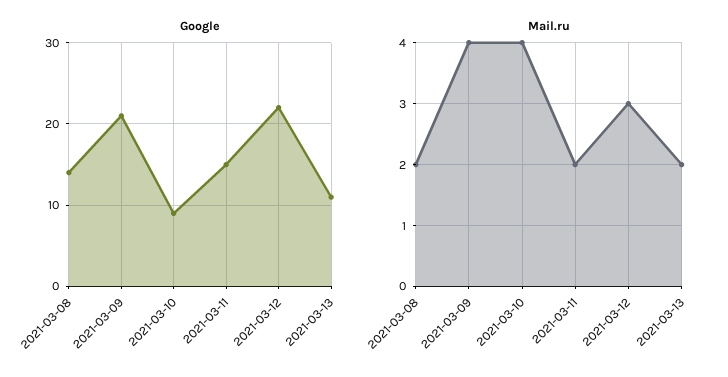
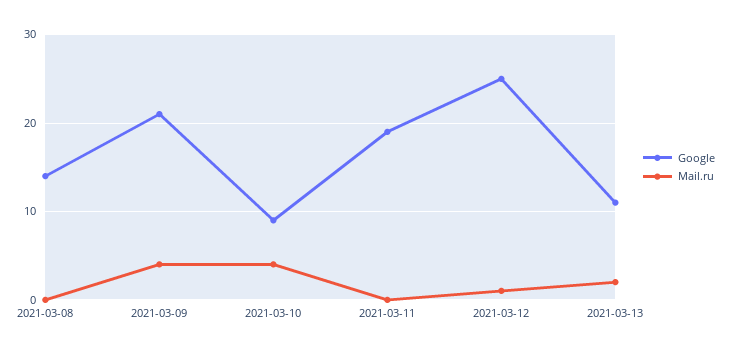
  {
    "Google": {
      "2021-03-08": 14,
      "2021-03-09": 21,
      "2021-03-10": 9,
-     "2021-03-11": 15,
+     "2021-03-11": 19,
-     "2021-03-12": 22,
+     "2021-03-12": 25,
      "2021-03-13": 11
    },
    "Mail.ru": {
-     "2021-03-08": 2,
+     "2021-03-08": 0,
      "2021-03-09": 4,
      "2021-03-10": 4,
-     "2021-03-11": 2,
+     "2021-03-11": 0,
-     "2021-03-12": 3,
+     "2021-03-12": 1,
      "2021-03-13": 2
    }
  }

